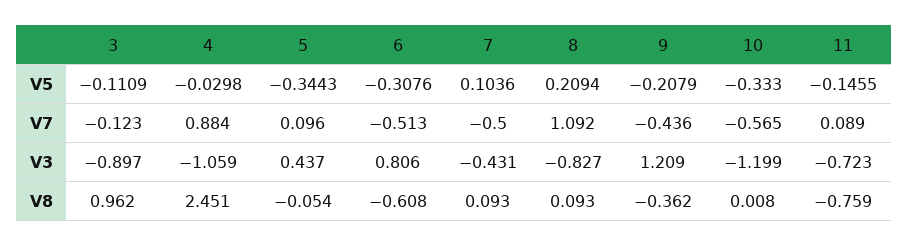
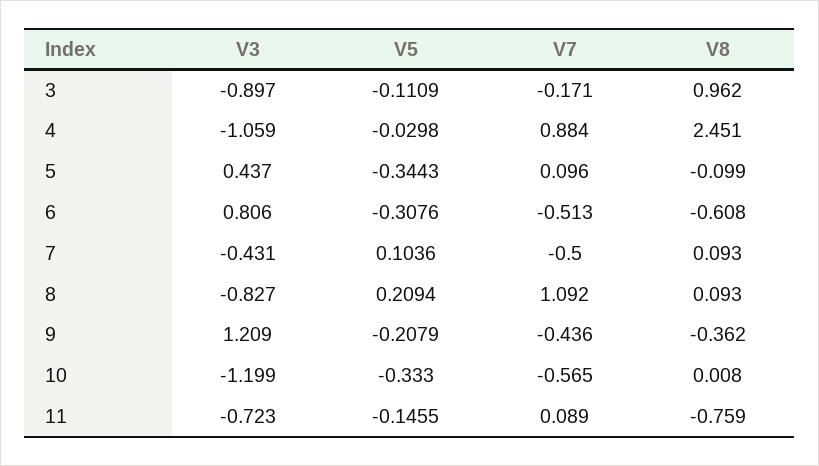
  {
    "3": {
      "V5": -0.1109,
-     "V7": -0.123,
+     "V7": -0.171,
      "V3": -0.897,
      "V8": 0.962
    },
    "4": {
      "V5": -0.0298,
      "V7": 0.884,
      "V3": -1.059,
      "V8": 2.451
    },
    "5": {
      "V5": -0.3443,
      "V7": 0.096,
      "V3": 0.437,
-     "V8": -0.054
+     "V8": -0.099
    },
    "6": {
      "V5": -0.3076,
      "V7": -0.513,
      "V3": 0.806,
      "V8": -0.608
    },
    "7": {
      "V5": 0.1036,
      "V7": -0.5,
      "V3": -0.431,
      "V8": 0.093
    },
    "8": {
      "V5": 0.2094,
      "V7": 1.092,
      "V3": -0.827,
      "V8": 0.093
    },
    "9": {
      "V5": -0.2079,
      "V7": -0.436,
      "V3": 1.209,
      "V8": -0.362
    },
    "10": {
      "V5": -0.333,
      "V7": -0.565,
      "V3": -1.199,
      "V8": 0.008
    },
    "11": {
      "V5": -0.1455,
      "V7": 0.089,
      "V3": -0.723,
      "V8": -0.759
    }
  }

